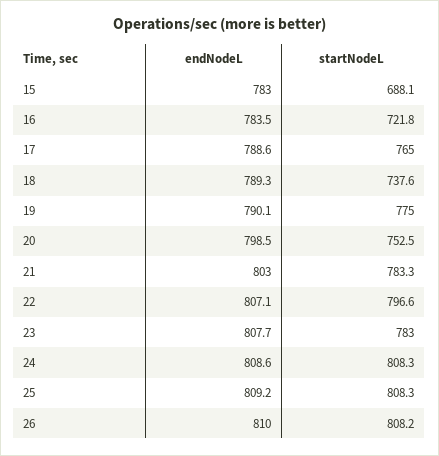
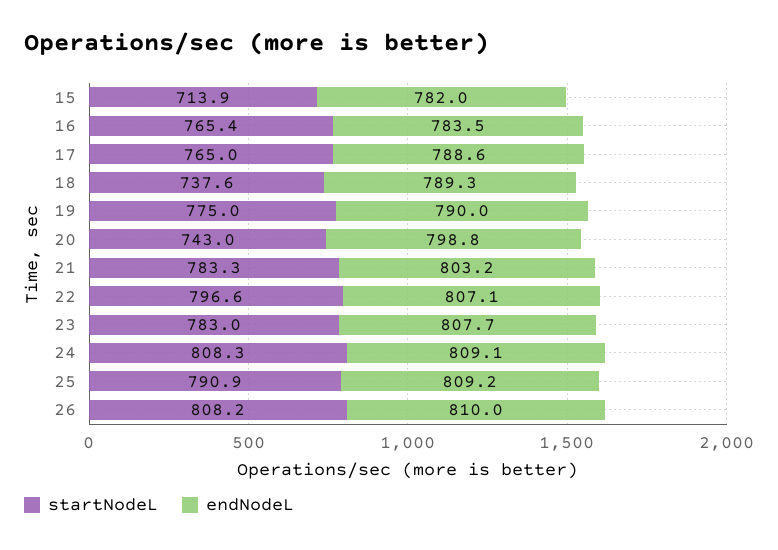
  {
    "endNodeL": {
-     "15": 783,
+     "15": 782,
      "16": 783.5,
      "17": 788.6,
      "18": 789.3,
-     "19": 790.1,
+     "19": 790,
-     "20": 798.5,
+     "20": 798.8,
-     "21": 803,
+     "21": 803.2,
      "22": 807.1,
      "23": 807.7,
-     "24": 808.6,
+     "24": 809.1,
      "25": 809.2,
      "26": 810
    },
    "startNodeL": {
-     "15": 688.1,
+     "15": 713.9,
-     "16": 721.8,
+     "16": 765.4,
      "17": 765,
      "18": 737.6,
      "19": 775,
-     "20": 752.5,
+     "20": 743,
      "21": 783.3,
      "22": 796.6,
      "23": 783,
      "24": 808.3,
-     "25": 808.3,
+     "25": 790.9,
      "26": 808.2
    }
  }

